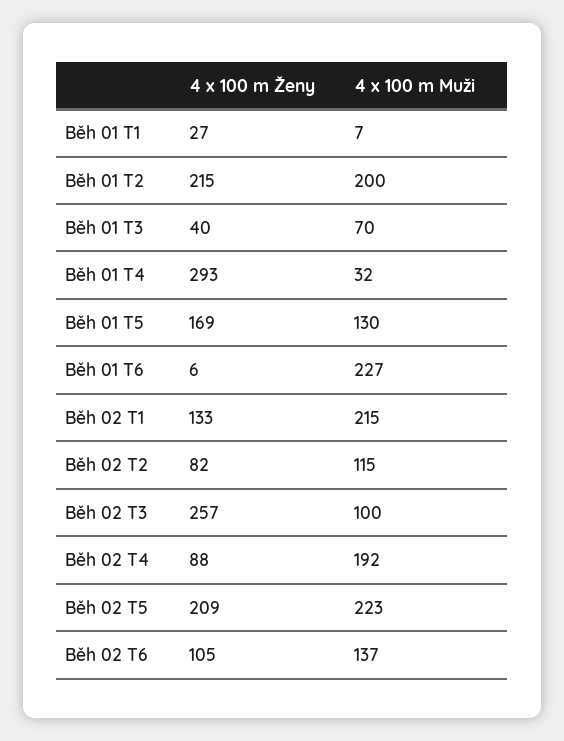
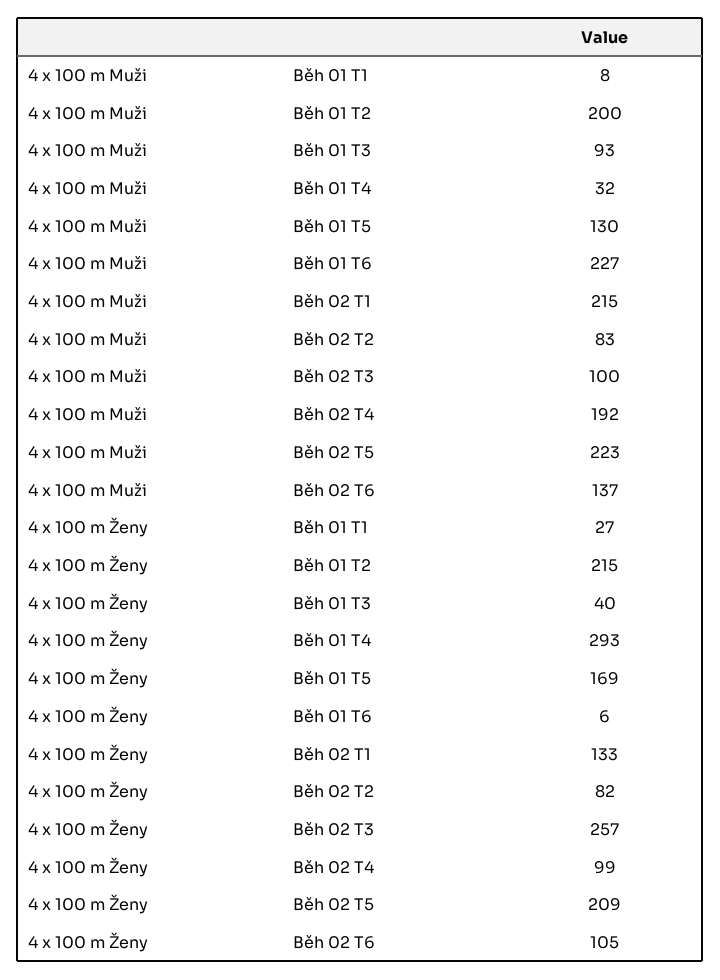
  {
    "4 x 100 m Ženy": {
      "Běh 01 T1": 27,
      "Běh 01 T2": 215,
      "Běh 01 T3": 40,
      "Běh 01 T4": 293,
      "Běh 01 T5": 169,
      "Běh 01 T6": 6,
      "Běh 02 T1": 133,
      "Běh 02 T2": 82,
      "Běh 02 T3": 257,
-     "Běh 02 T4": 88,
+     "Běh 02 T4": 99,
      "Běh 02 T5": 209,
      "Běh 02 T6": 105
    },
    "4 x 100 m Muži": {
-     "Běh 01 T1": 7,
+     "Běh 01 T1": 8,
      "Běh 01 T2": 200,
-     "Běh 01 T3": 70,
+     "Běh 01 T3": 93,
      "Běh 01 T4": 32,
      "Běh 01 T5": 130,
      "Běh 01 T6": 227,
      "Běh 02 T1": 215,
-     "Běh 02 T2": 115,
+     "Běh 02 T2": 83,
      "Běh 02 T3": 100,
      "Běh 02 T4": 192,
      "Běh 02 T5": 223,
      "Běh 02 T6": 137
    }
  }

